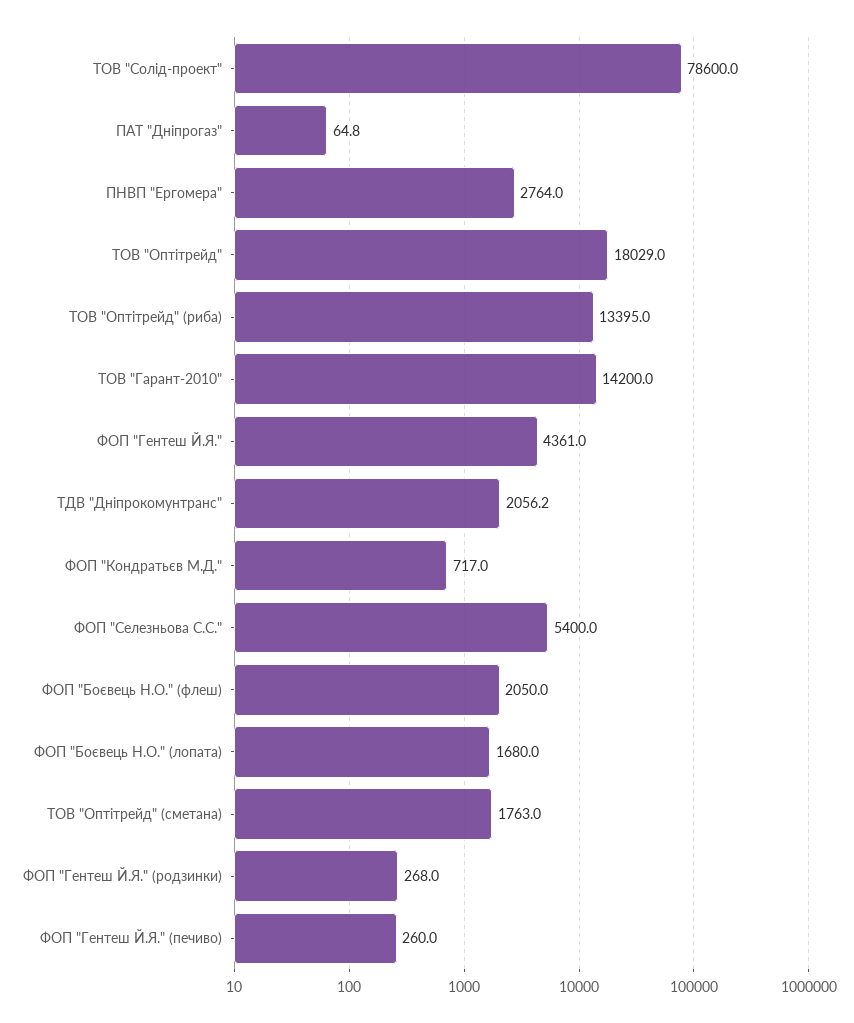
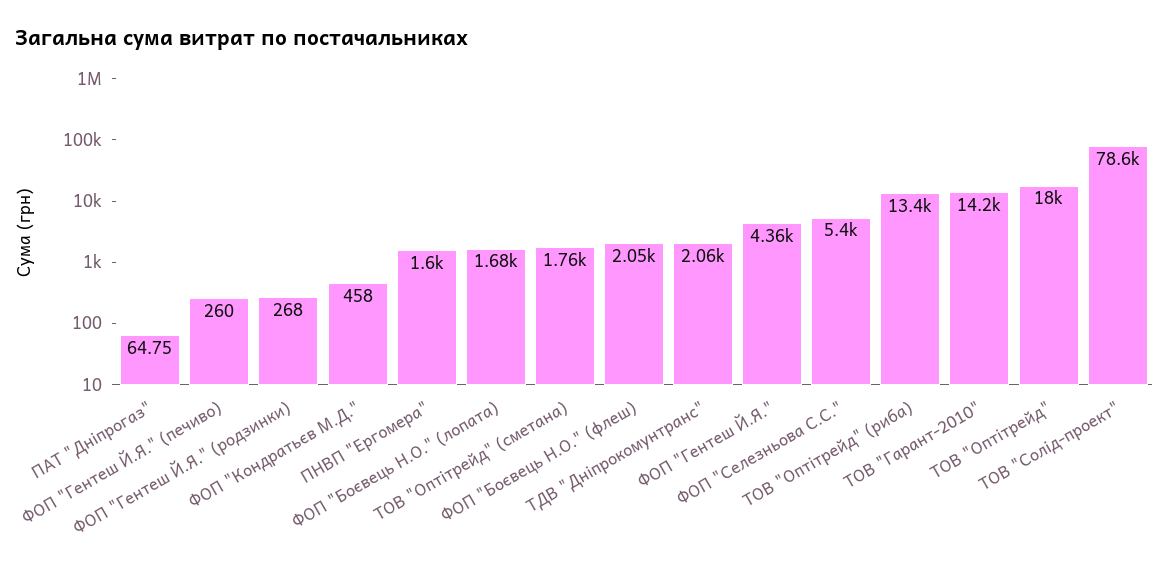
  {
    "ТОВ \"Солід-проект\"": 78600,
    "ПАТ \"Дніпрогаз\"": 64.75,
-   "ПНВП \"Ергомера\"": 2764,
+   "ПНВП \"Ергомера\"": 1600,
    "ТОВ \"Оптітрейд\"": 18029,
    "ТОВ \"Оптітрейд\" (риба)": 13395,
    "ТОВ \"Гарант-2010\"": 14200,
    "ФОП \"Гентеш Й.Я.\"": 4361,
    "ТДВ \"Дніпрокомунтранс\"": 2056.2,
-   "ФОП \"Кондратьєв М.Д.\"": 717,
+   "ФОП \"Кондратьєв М.Д.\"": 458,
    "ФОП \"Селезньова С.С.\"": 5400,
    "ФОП \"Боєвець Н.О.\" (флеш)": 2050,
    "ФОП \"Боєвець Н.О.\" (лопата)": 1680,
    "ТОВ \"Оптітрейд\" (сметана)": 1763,
    "ФОП \"Гентеш Й.Я.\" (родзинки)": 268,
    "ФОП \"Гентеш Й.Я.\" (печиво)": 260
  }

